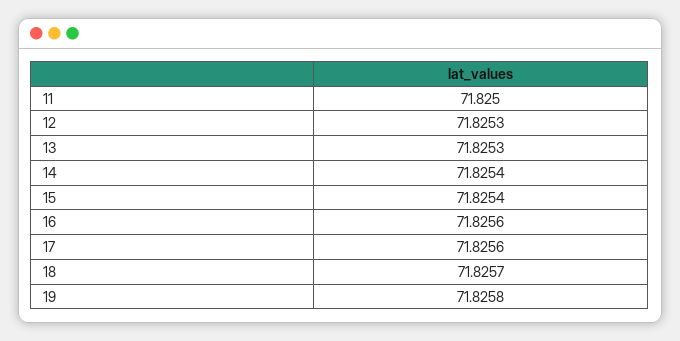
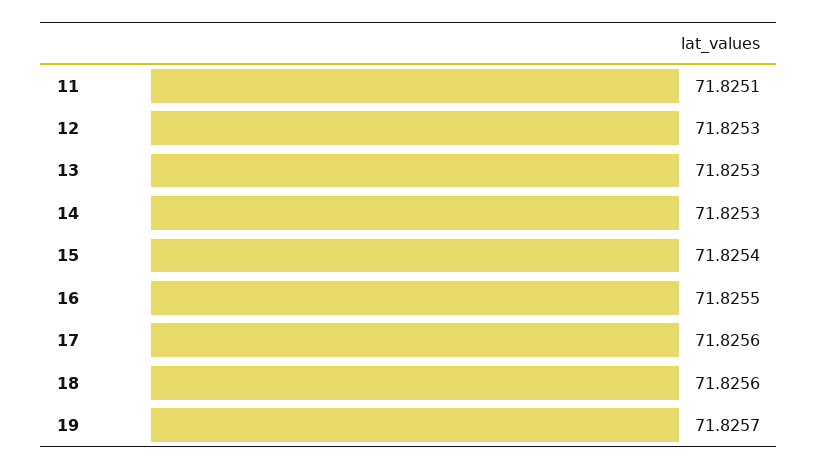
  {
-   "11": 71.825,
+   "11": 71.8251,
    "12": 71.8253,
    "13": 71.8253,
-   "14": 71.8254,
+   "14": 71.8253,
    "15": 71.8254,
-   "16": 71.8256,
+   "16": 71.8255,
    "17": 71.8256,
-   "18": 71.8257,
+   "18": 71.8256,
-   "19": 71.8258
+   "19": 71.8257
  }

